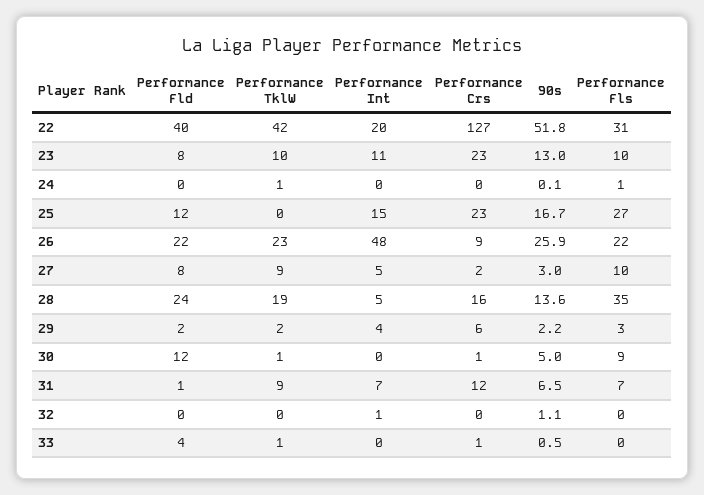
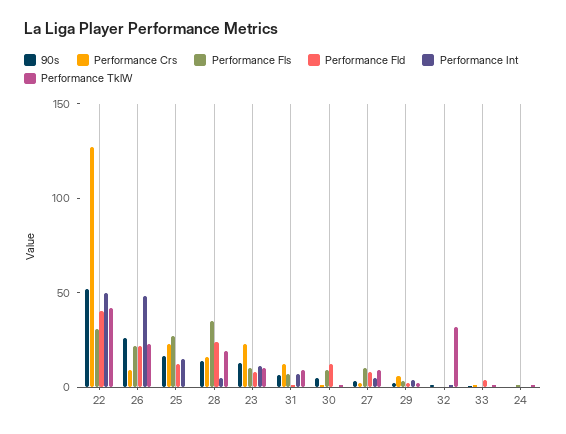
  {
    "Performance Fld": {
      "22": 40,
      "23": 8,
      "24": 0,
      "25": 12,
      "26": 22,
      "27": 8,
      "28": 24,
      "29": 2,
      "30": 12,
      "31": 1,
      "32": 0,
      "33": 4
    },
    "Performance TklW": {
      "22": 42,
      "23": 10,
      "24": 1,
      "25": 0,
      "26": 23,
      "27": 9,
      "28": 19,
      "29": 2,
      "30": 1,
      "31": 9,
-     "32": 0,
+     "32": 30,
      "33": 1
    },
    "Performance Int": {
-     "22": 20,
+     "22": 50,
      "23": 11,
      "24": 0,
      "25": 15,
      "26": 48,
      "27": 5,
      "28": 5,
      "29": 4,
      "30": 0,
      "31": 7,
      "32": 1,
      "33": 0
    },
    "Performance Crs": {
      "22": 127,
      "23": 23,
      "24": 0,
      "25": 23,
      "26": 9,
      "27": 2,
      "28": 16,
      "29": 6,
      "30": 1,
      "31": 12,
      "32": 0,
      "33": 1
    },
    "90s": {
      "22": 51.8,
      "23": 13,
      "24": 0.1,
      "25": 16.7,
      "26": 25.9,
      "27": 3,
      "28": 13.6,
      "29": 2.2,
      "30": 5,
      "31": 6.5,
      "32": 1.1,
      "33": 0.5
    },
    "Performance Fls": {
      "22": 31,
      "23": 10,
      "24": 1,
      "25": 27,
      "26": 22,
      "27": 10,
      "28": 35,
      "29": 3,
      "30": 9,
      "31": 7,
      "32": 0,
      "33": 0
    }
  }

